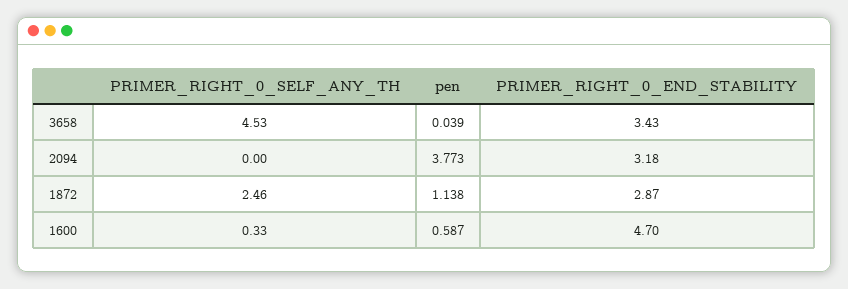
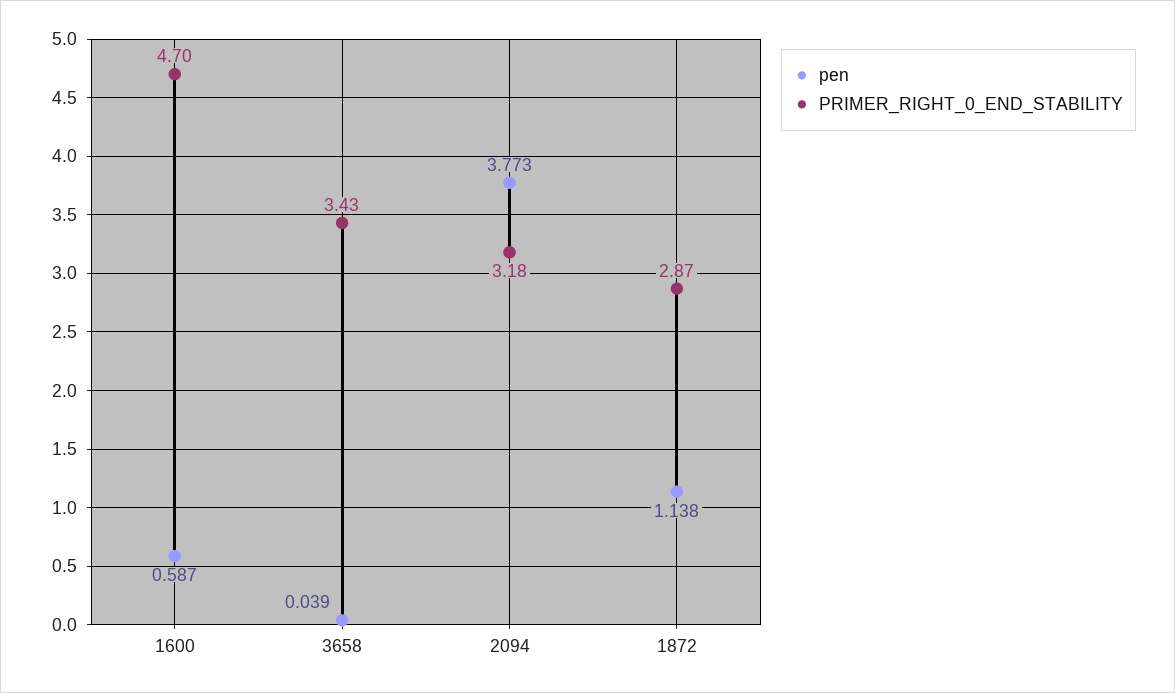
  {
-   "PRIMER_RIGHT_0_SELF_ANY_TH": {
-     "3658": 4.53,
-     "2094": 0,
-     "1872": 2.46,
-     "1600": 0.33
-   },
    "pen": {
      "3658": 0.039,
      "2094": 3.773,
      "1872": 1.138,
      "1600": 0.587
    },
    "PRIMER_RIGHT_0_END_STABILITY": {
      "3658": 3.43,
      "2094": 3.18,
      "1872": 2.87,
      "1600": 4.7
    }
  }

